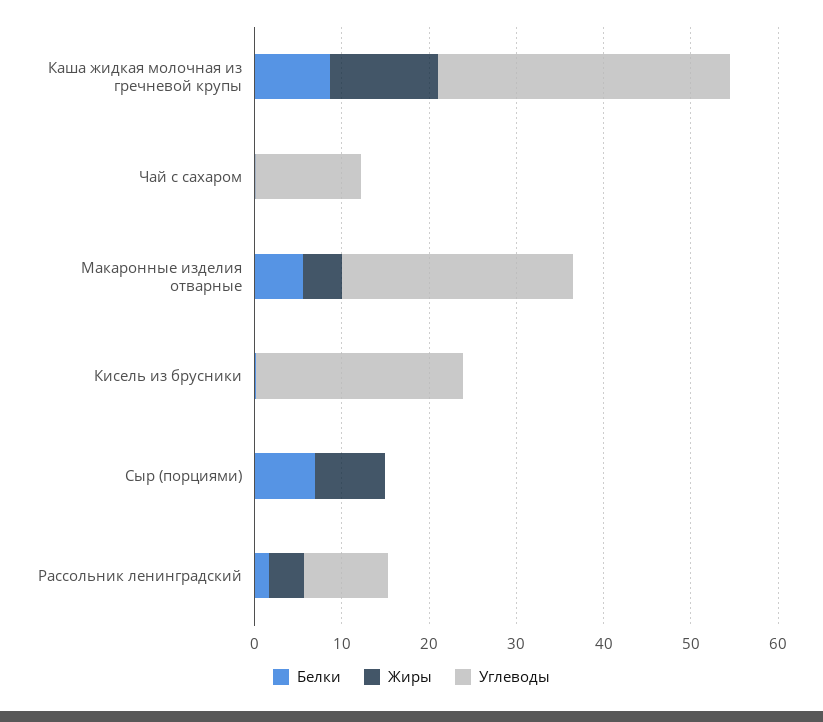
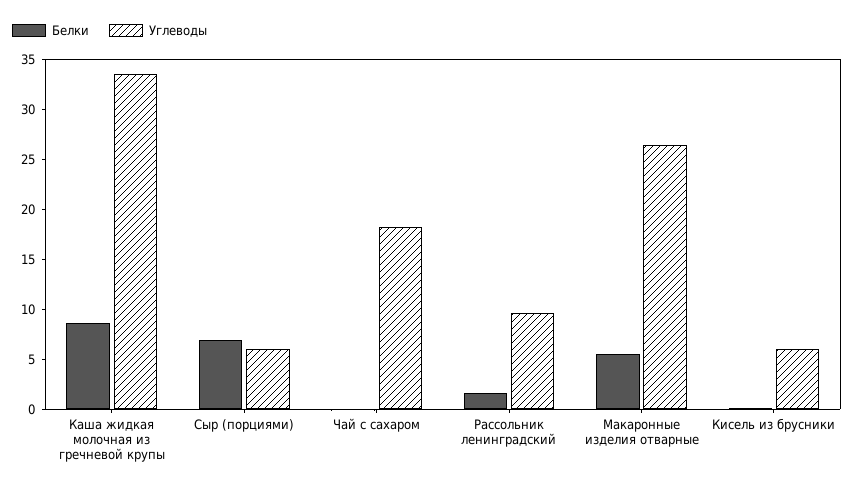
  {
    "Белки": {
      "Каша жидкая молочная из гречневой крупы": 9,
      "Чай с сахаром": 0,
      "Макаронные изделия отварные": 6,
      "Кисель из брусники": 0,
      "Сыр (порциями)": 7,
      "Рассольник ленинградский": 2
    },
-   "Жиры": {
-     "Каша жидкая молочная из гречневой крупы": 12,
-     "Чай с сахаром": 0,
-     "Макаронные изделия отварные": 4,
-     "Кисель из брусники": 0,
-     "Сыр (порциями)": 8,
-     "Рассольник ленинградский": 4
-   },
    "Углеводы": {
      "Каша жидкая молочная из гречневой крупы": 34,
-     "Чай с сахаром": 12,
+     "Чай с сахаром": 18,
      "Макаронные изделия отварные": 26,
-     "Кисель из брусники": 24,
+     "Кисель из брусники": 6,
-     "Сыр (порциями)": 0,
+     "Сыр (порциями)": 6,
      "Рассольник ленинградский": 10
    }
  }

